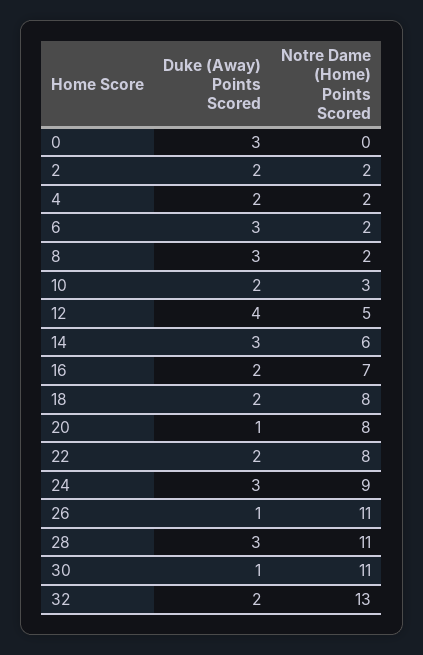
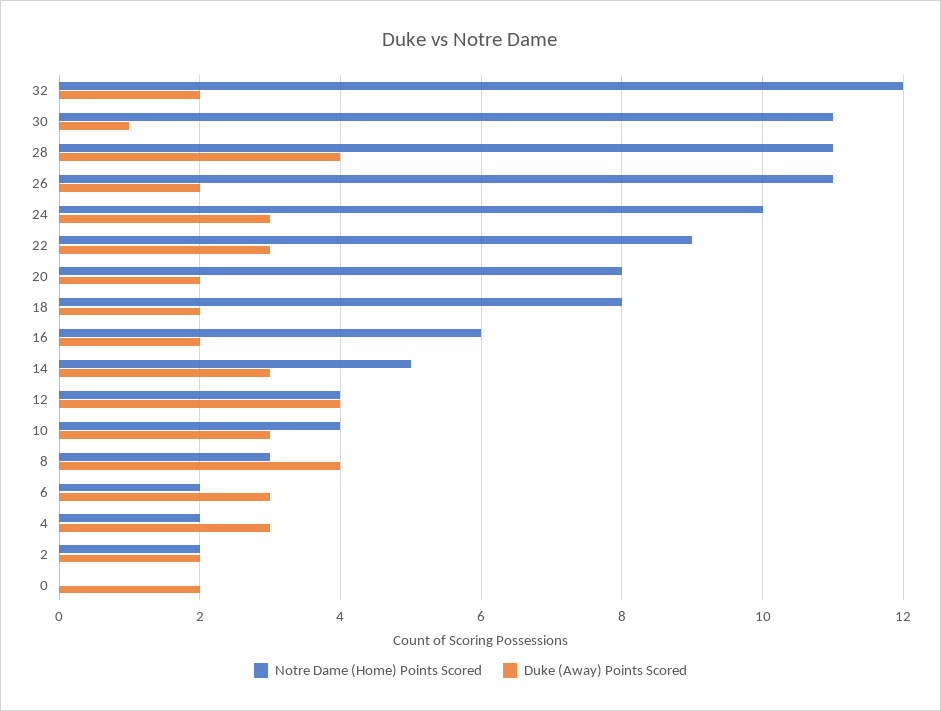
  {
    "Duke (Away) Points Scored": {
-     "0": 3,
+     "0": 2,
      "2": 2,
-     "4": 2,
+     "4": 3,
      "6": 3,
-     "8": 3,
+     "8": 4,
-     "10": 2,
+     "10": 3,
      "12": 4,
      "14": 3,
      "16": 2,
      "18": 2,
-     "20": 1,
+     "20": 2,
-     "22": 2,
+     "22": 3,
      "24": 3,
-     "26": 1,
+     "26": 2,
-     "28": 3,
+     "28": 4,
      "30": 1,
      "32": 2
    },
    "Notre Dame (Home) Points Scored": {
      "0": 0,
      "2": 2,
      "4": 2,
      "6": 2,
-     "8": 2,
+     "8": 3,
-     "10": 3,
+     "10": 4,
-     "12": 5,
+     "12": 4,
-     "14": 6,
+     "14": 5,
-     "16": 7,
+     "16": 6,
      "18": 8,
      "20": 8,
-     "22": 8,
+     "22": 9,
-     "24": 9,
+     "24": 10,
      "26": 11,
      "28": 11,
      "30": 11,
-     "32": 13
+     "32": 12
    }
  }

